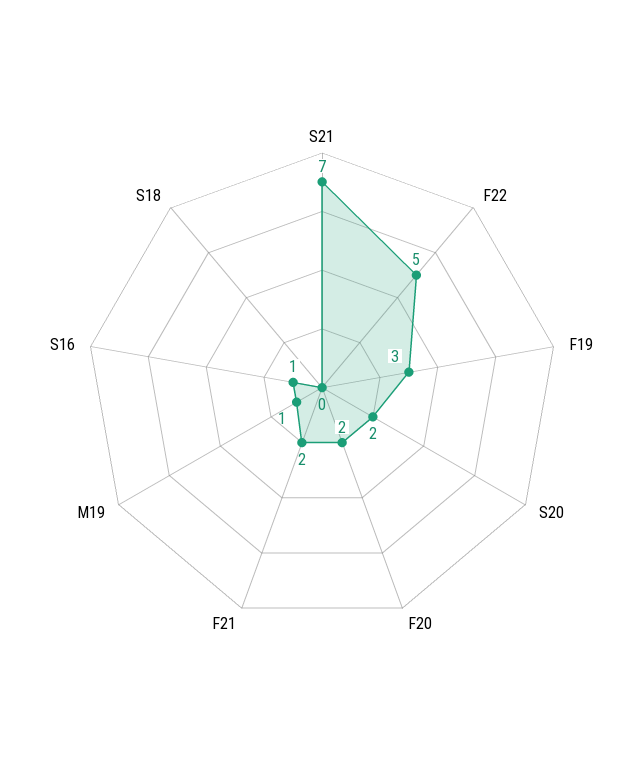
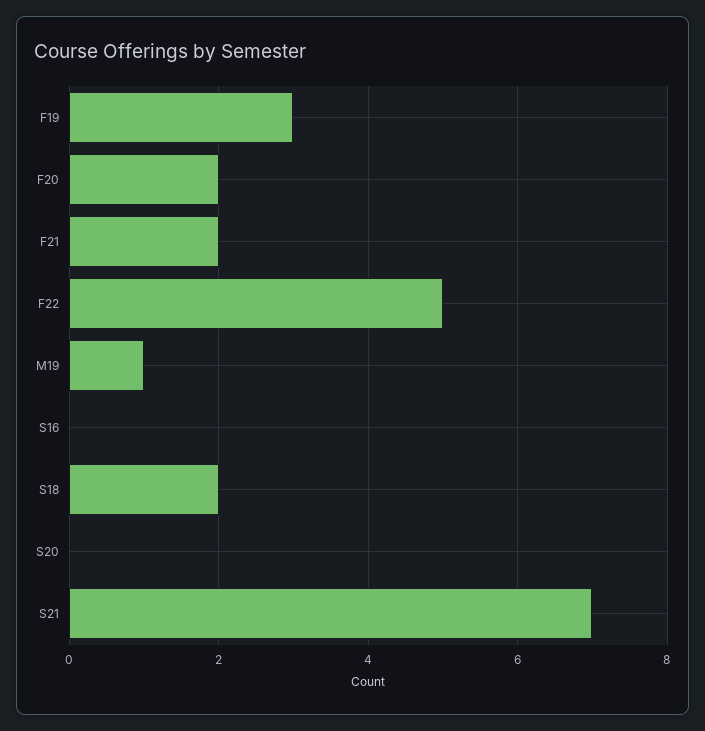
  {
    "S21": 7,
    "F22": 5,
    "F19": 3,
-   "S20": 2,
+   "S20": 0,
    "F20": 2,
    "F21": 2,
    "M19": 1,
-   "S16": 1,
+   "S16": 0,
-   "S18": 0
+   "S18": 2
  }

